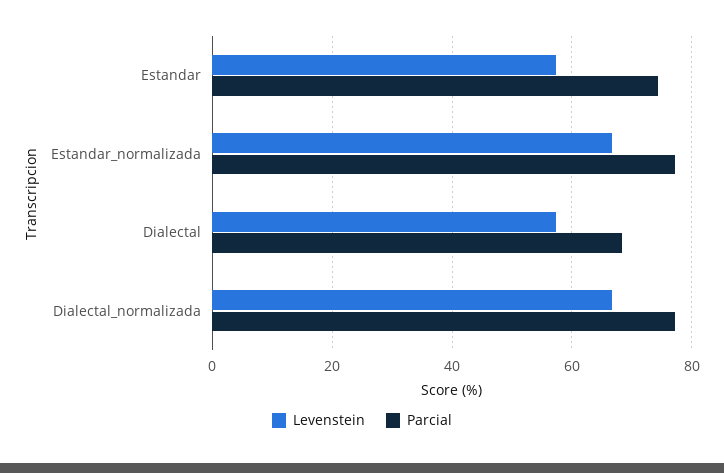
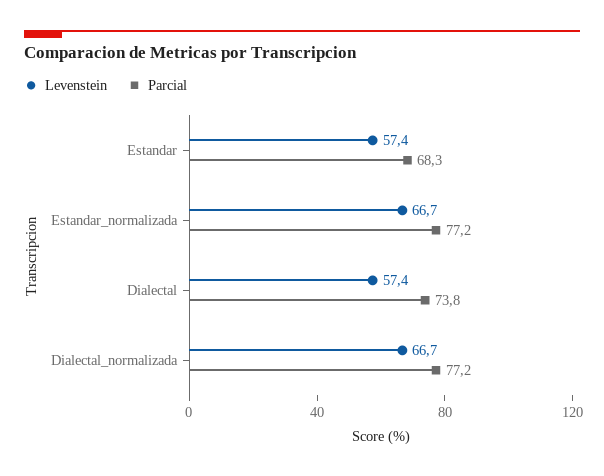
  {
    "Levenstein": {
      "Estandar": 57.4,
      "Estandar_normalizada": 66.7,
      "Dialectal": 57.4,
      "Dialectal_normalizada": 66.7
    },
    "Parcial": {
-     "Estandar": 74,
+     "Estandar": 68.3,
      "Estandar_normalizada": 77.2,
-     "Dialectal": 68,
+     "Dialectal": 73.8,
      "Dialectal_normalizada": 77.2
    }
  }

